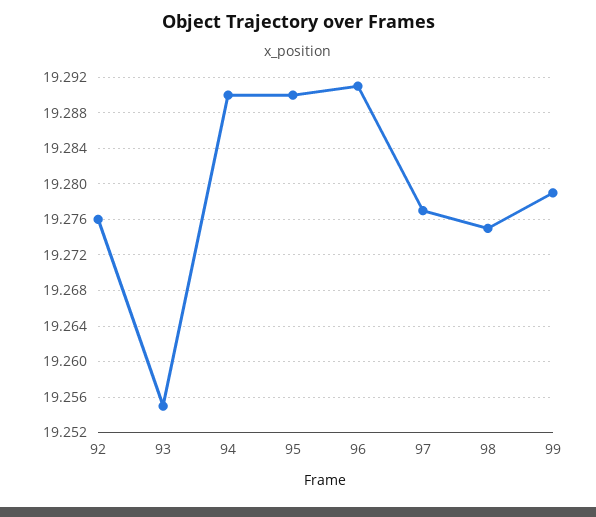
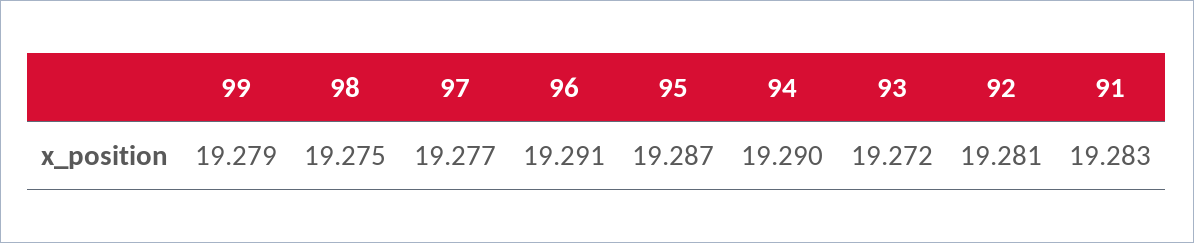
  {
-   "92": 19.276,
+   "92": 19.281,
-   "93": 19.255,
+   "93": 19.272,
    "94": 19.29,
-   "95": 19.29,
+   "95": 19.287,
    "96": 19.291,
    "97": 19.277,
    "98": 19.275,
-   "99": 19.279
+   "99": 19.279,
+   "91": 19.283
  }

